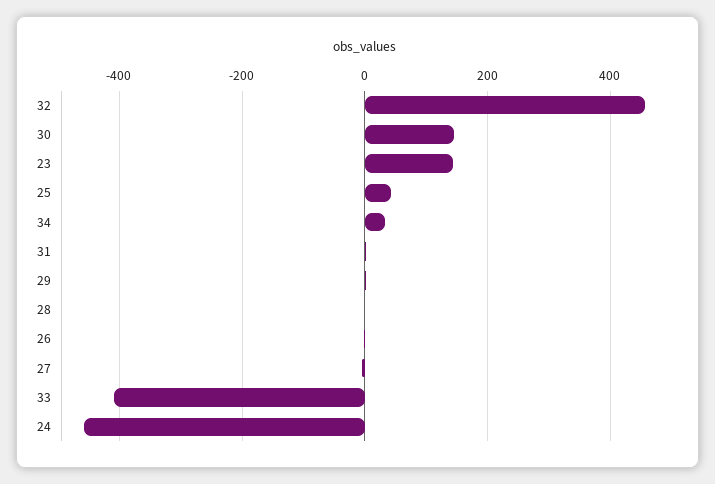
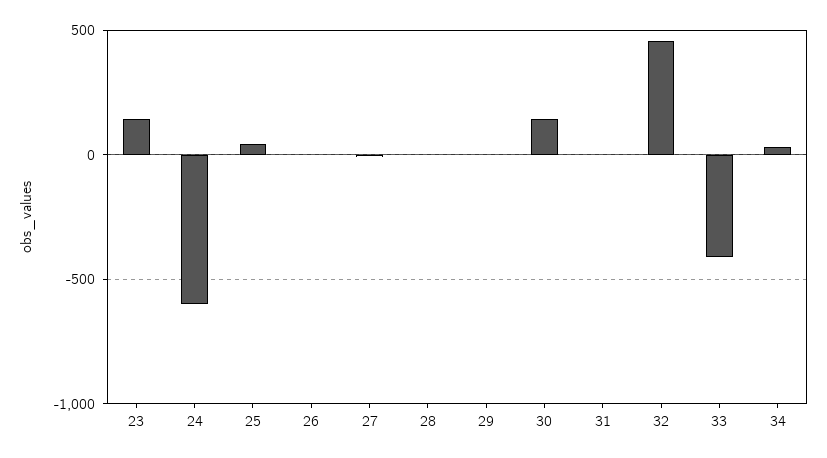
  {
    "32": 460,
    "30": 140,
    "23": 140,
    "25": 40,
    "34": 40,
    "31": 0,
    "29": 0,
    "28": 0,
    "26": 0,
    "27": 0,
    "33": -400,
-   "24": -460
+   "24": -600
  }

